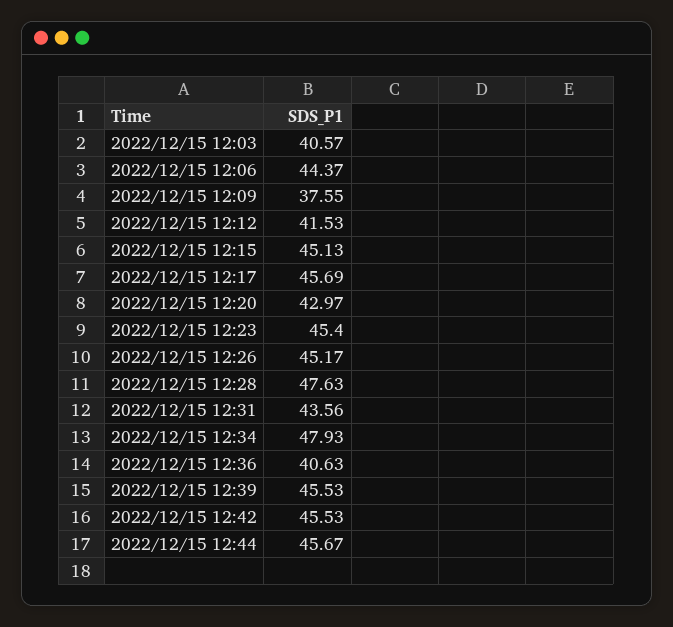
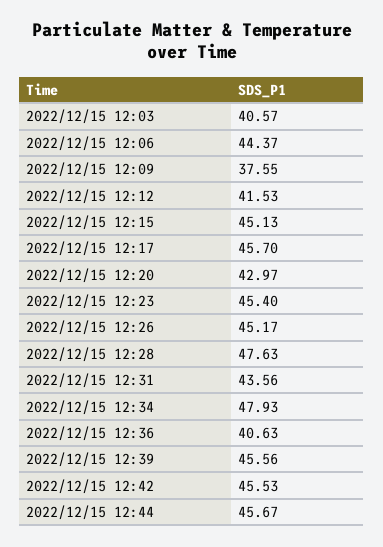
  {
    "2022/12/15 12:03": 40.57,
    "2022/12/15 12:06": 44.37,
    "2022/12/15 12:09": 37.55,
    "2022/12/15 12:12": 41.53,
    "2022/12/15 12:15": 45.13,
-   "2022/12/15 12:17": 45.69,
+   "2022/12/15 12:17": 45.7,
    "2022/12/15 12:20": 42.97,
    "2022/12/15 12:23": 45.4,
    "2022/12/15 12:26": 45.17,
    "2022/12/15 12:28": 47.63,
    "2022/12/15 12:31": 43.56,
    "2022/12/15 12:34": 47.93,
    "2022/12/15 12:36": 40.63,
-   "2022/12/15 12:39": 45.53,
+   "2022/12/15 12:39": 45.56,
    "2022/12/15 12:42": 45.53,
    "2022/12/15 12:44": 45.67
  }

